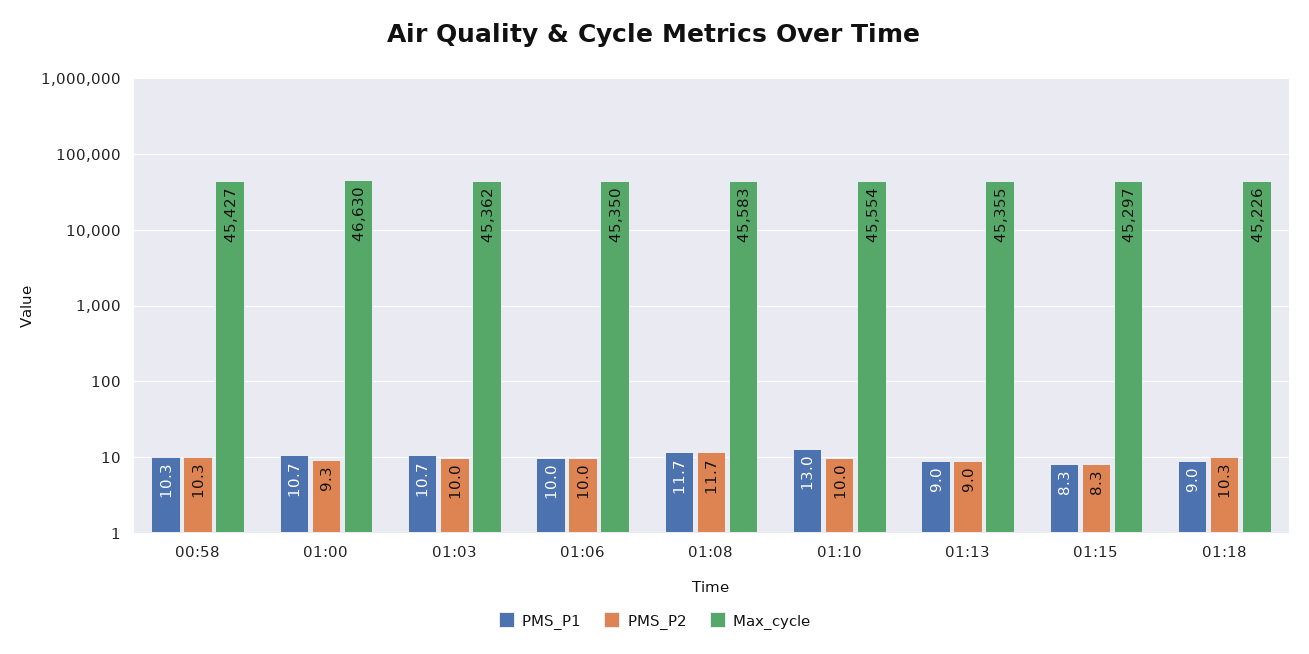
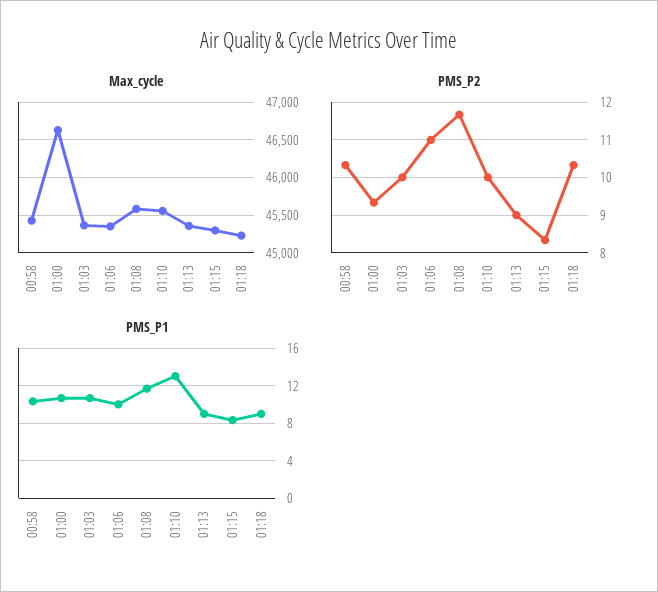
  {
    "PMS_P1": {
      "00:58": 10.3,
      "01:00": 10.7,
      "01:03": 10.7,
      "01:06": 10,
      "01:08": 11.7,
      "01:10": 13,
      "01:13": 9,
      "01:15": 8.3,
      "01:18": 9
    },
    "PMS_P2": {
      "00:58": 10.3,
      "01:00": 9.3,
      "01:03": 10,
-     "01:06": 10,
+     "01:06": 11,
      "01:08": 11.7,
      "01:10": 10,
      "01:13": 9,
      "01:15": 8.3,
      "01:18": 10.3
    },
    "Max_cycle": {
      "00:58": 45427,
      "01:00": 46630,
      "01:03": 45362,
      "01:06": 45350,
      "01:08": 45583,
      "01:10": 45554,
      "01:13": 45355,
      "01:15": 45297,
      "01:18": 45226
    }
  }

